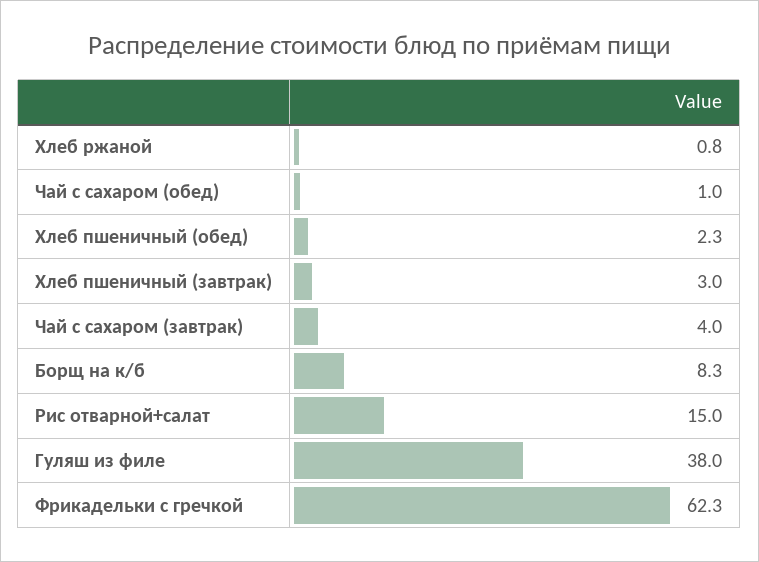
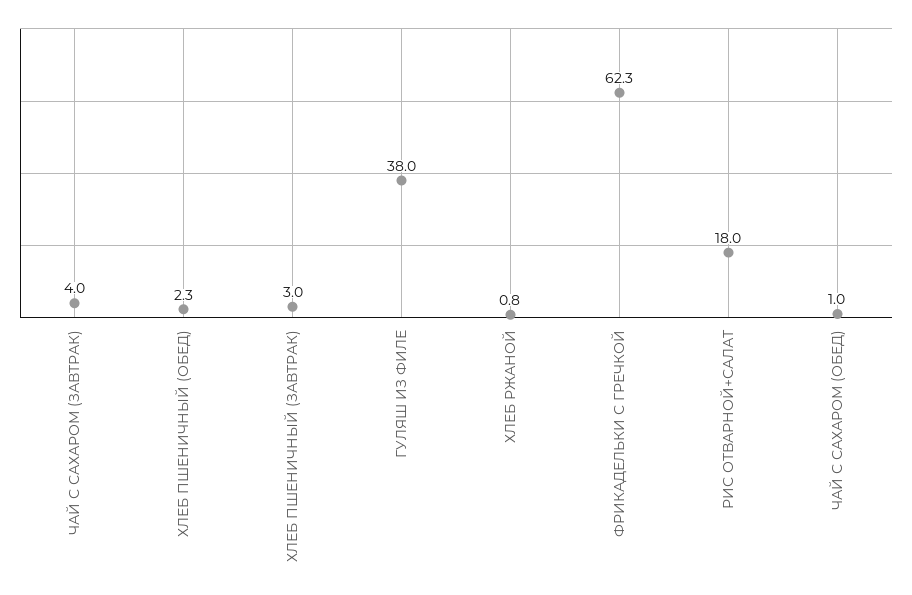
  {
    "Хлеб ржаной": 0.8,
    "Чай с сахаром (обед)": 1,
    "Хлеб пшеничный (обед)": 2.3,
    "Хлеб пшеничный (завтрак)": 3,
    "Чай с сахаром (завтрак)": 4,
-   "Борщ на к/б": 8.3,
-   "Рис отварной+салат": 15,
+   "Рис отварной+салат": 18,
    "Гуляш из филе": 38,
    "Фрикадельки с гречкой": 62.3
  }

